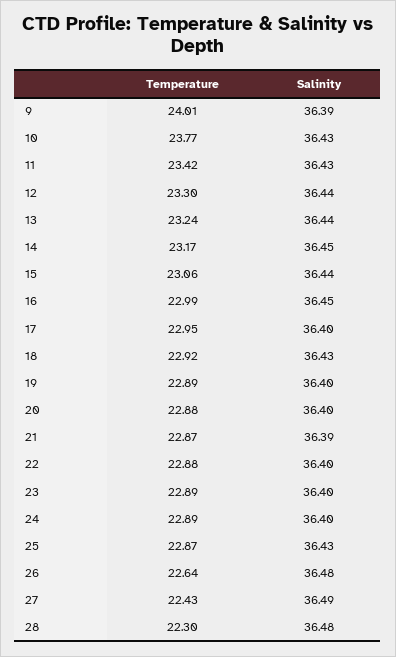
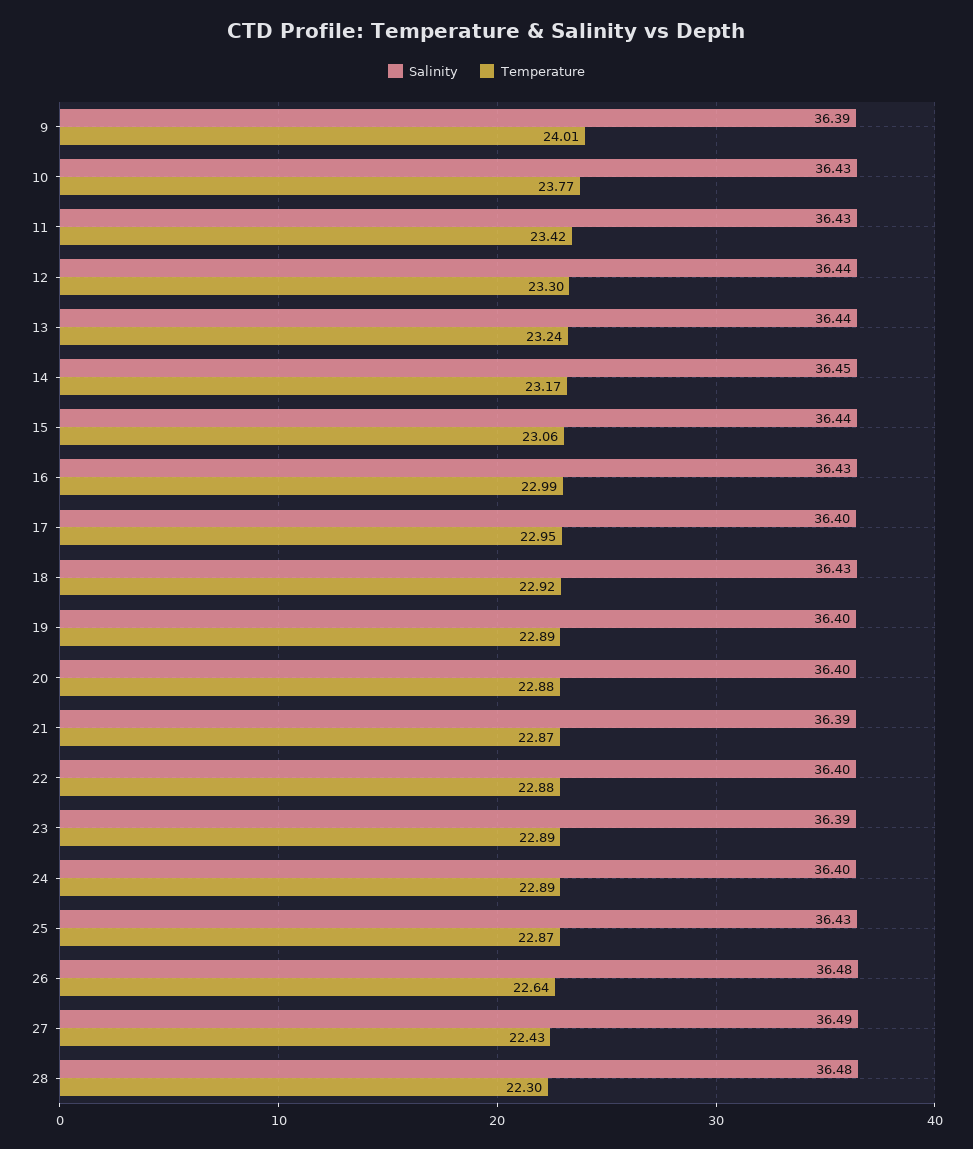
  {
    "Temperature": {
      "9": 24.01,
      "10": 23.77,
      "11": 23.42,
      "12": 23.3,
      "13": 23.24,
      "14": 23.17,
      "15": 23.06,
      "16": 22.99,
      "17": 22.95,
      "18": 22.92,
      "19": 22.89,
      "20": 22.88,
      "21": 22.87,
      "22": 22.88,
      "23": 22.89,
      "24": 22.89,
      "25": 22.87,
      "26": 22.64,
      "27": 22.43,
      "28": 22.3
    },
    "Salinity": {
      "9": 36.39,
      "10": 36.43,
      "11": 36.43,
      "12": 36.44,
      "13": 36.44,
      "14": 36.45,
      "15": 36.44,
-     "16": 36.45,
+     "16": 36.43,
      "17": 36.4,
      "18": 36.43,
      "19": 36.4,
      "20": 36.4,
      "21": 36.39,
      "22": 36.4,
-     "23": 36.4,
+     "23": 36.39,
      "24": 36.4,
      "25": 36.43,
      "26": 36.48,
      "27": 36.49,
      "28": 36.48
    }
  }

